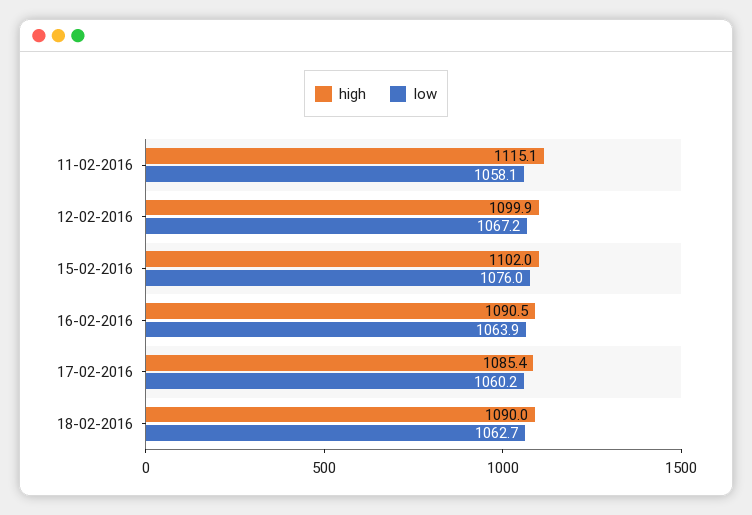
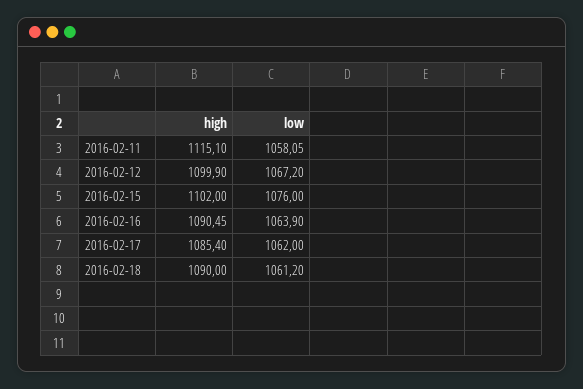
  {
    "high": {
      "11-02-2016": 1115.1,
      "12-02-2016": 1099.9,
      "15-02-2016": 1102,
      "16-02-2016": 1090.45,
      "17-02-2016": 1085.4,
      "18-02-2016": 1090
    },
    "low": {
      "11-02-2016": 1058.05,
      "12-02-2016": 1067.2,
      "15-02-2016": 1076,
      "16-02-2016": 1063.9,
-     "17-02-2016": 1060.2,
+     "17-02-2016": 1062,
-     "18-02-2016": 1062.7
+     "18-02-2016": 1061.2
    }
  }

